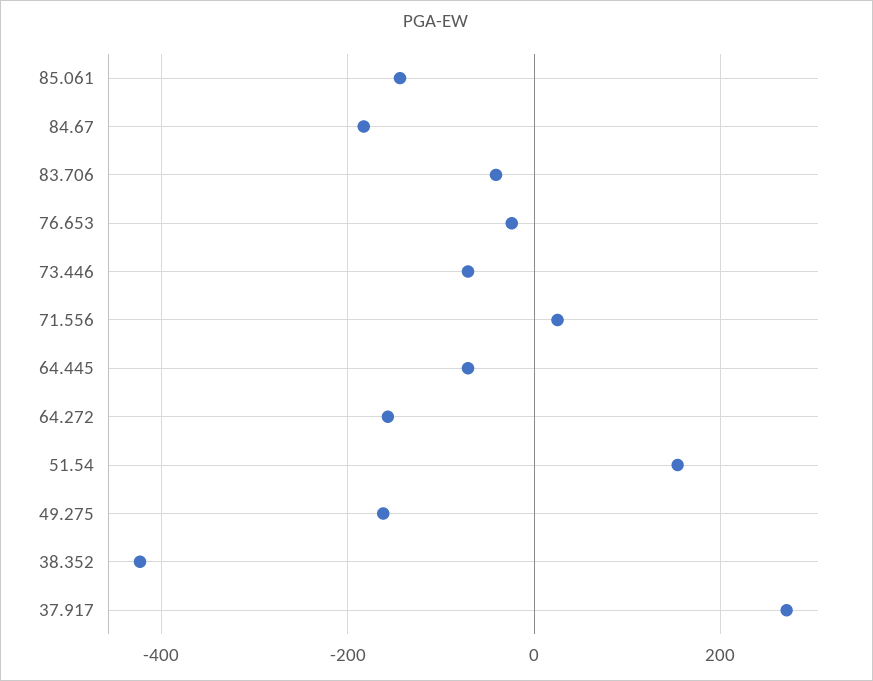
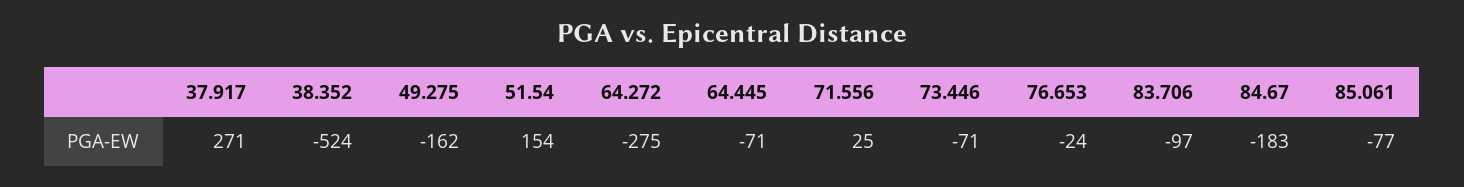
  {
-   "85.061": -140,
+   "85.061": -77,
    "84.67": -183,
-   "83.706": -40,
+   "83.706": -97,
    "76.653": -24,
    "73.446": -71,
    "71.556": 25,
    "64.445": -71,
-   "64.272": -160,
+   "64.272": -275,
    "51.54": 154,
    "49.275": -162,
-   "38.352": -420,
+   "38.352": -524,
    "37.917": 271
  }

